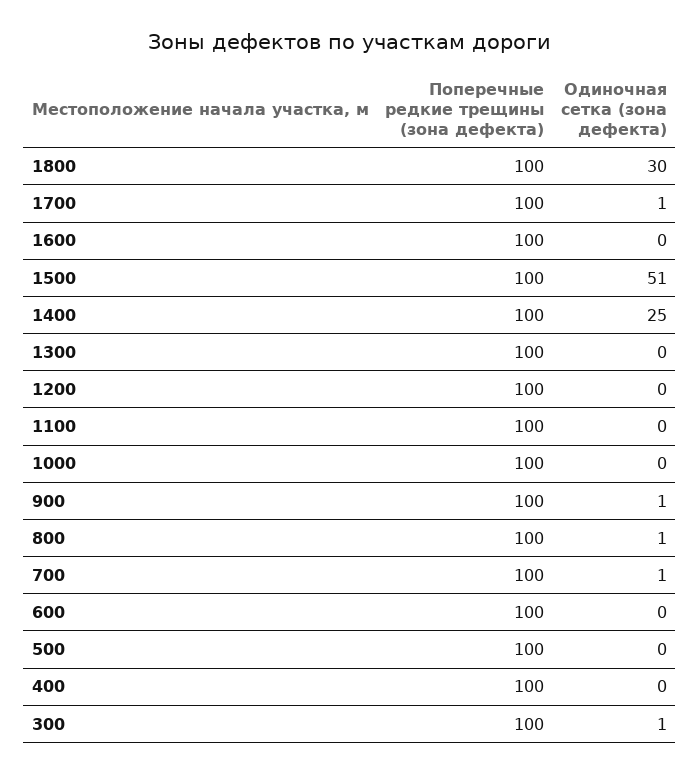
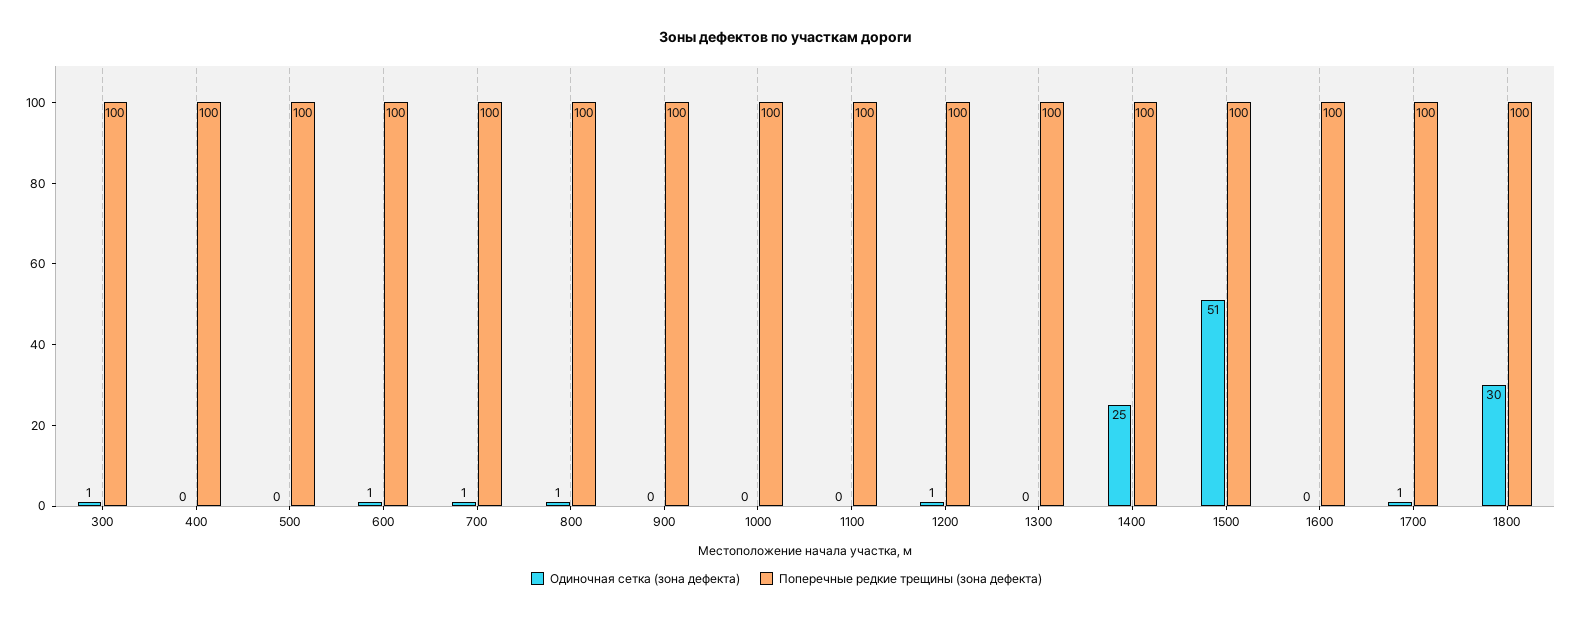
  {
    "Поперечные редкие трещины (зона дефекта)": {
      "1800": 100,
      "1700": 100,
      "1600": 100,
      "1500": 100,
      "1400": 100,
      "1300": 100,
      "1200": 100,
      "1100": 100,
      "1000": 100,
      "900": 100,
      "800": 100,
      "700": 100,
      "600": 100,
      "500": 100,
      "400": 100,
      "300": 100
    },
    "Одиночная сетка (зона дефекта)": {
      "1800": 30,
      "1700": 1,
      "1600": 0,
      "1500": 51,
      "1400": 25,
      "1300": 0,
-     "1200": 0,
+     "1200": 1,
      "1100": 0,
      "1000": 0,
-     "900": 1,
+     "900": 0,
      "800": 1,
      "700": 1,
-     "600": 0,
+     "600": 1,
      "500": 0,
      "400": 0,
      "300": 1
    }
  }

